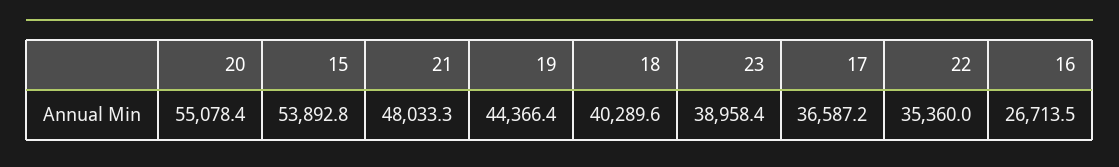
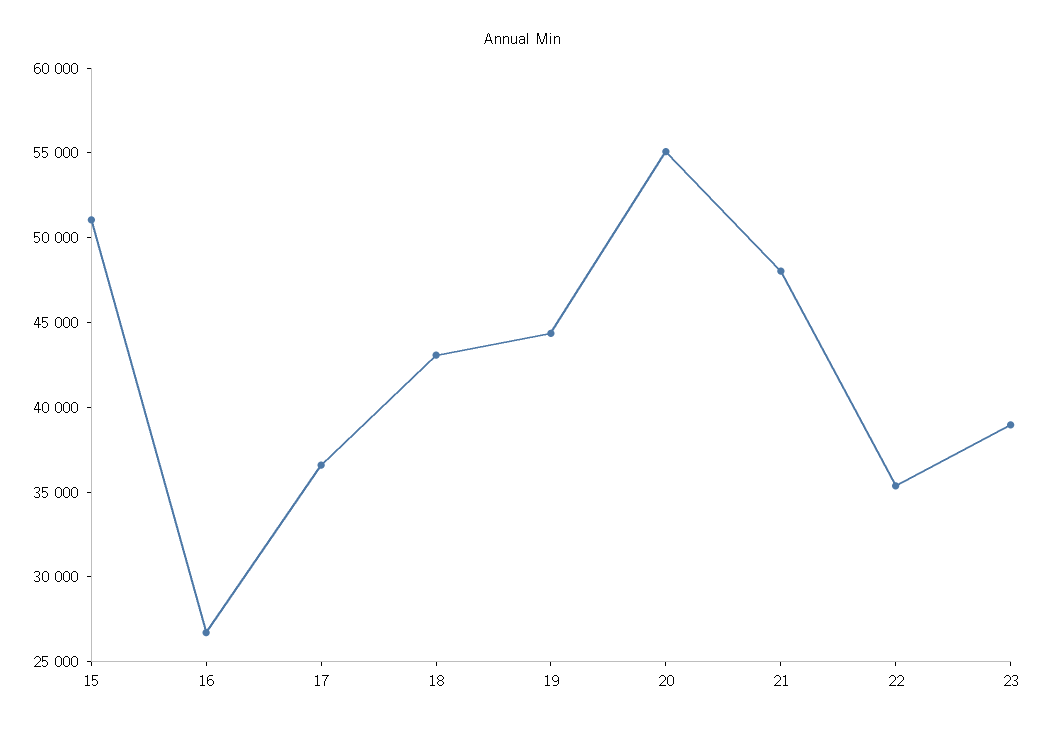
  {
    "20": 55078.4,
-   "15": 53892.8,
+   "15": 51000,
    "21": 48033.3,
    "19": 44366.4,
-   "18": 40289.6,
+   "18": 43000,
    "23": 38958.4,
    "17": 36587.2,
    "22": 35360,
    "16": 26713.5
  }

